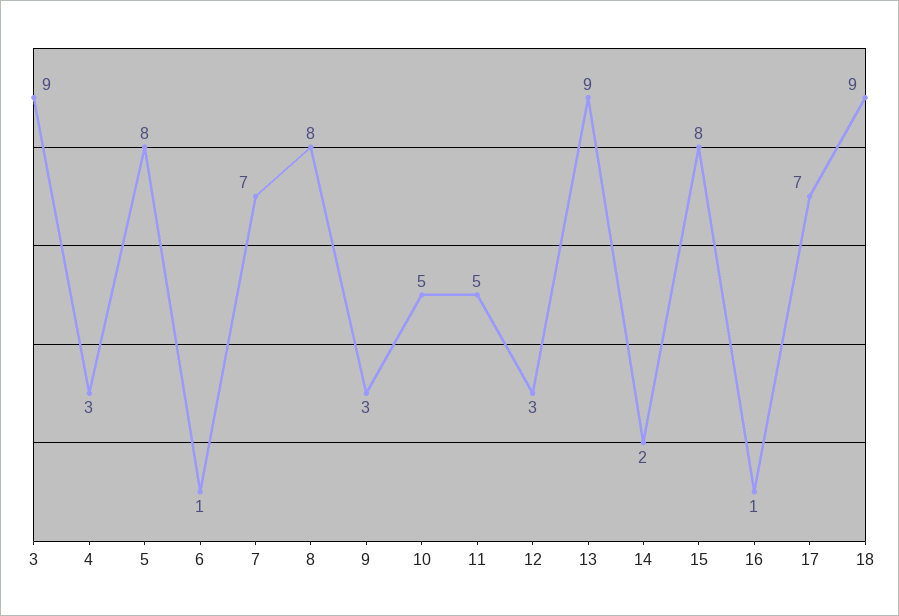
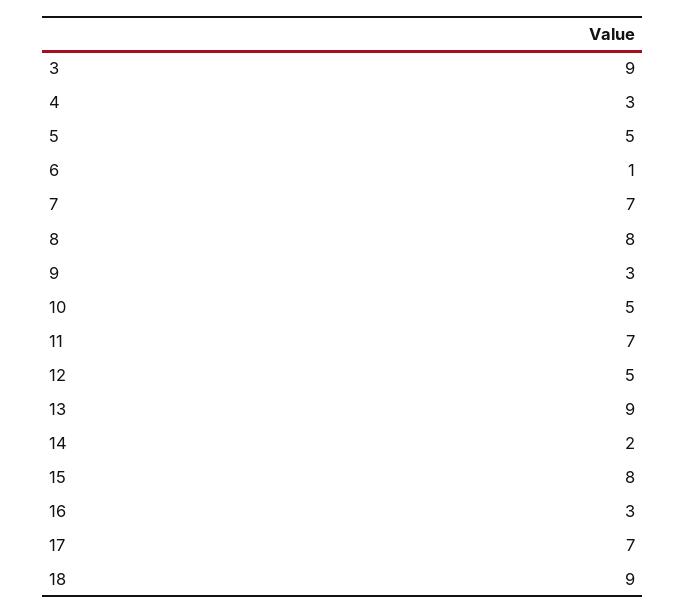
  {
    "3": 9,
    "4": 3,
-   "5": 8,
+   "5": 5,
    "6": 1,
    "7": 7,
    "8": 8,
    "9": 3,
    "10": 5,
-   "11": 5,
+   "11": 7,
-   "12": 3,
+   "12": 5,
    "13": 9,
    "14": 2,
    "15": 8,
-   "16": 1,
+   "16": 3,
    "17": 7,
    "18": 9
  }

